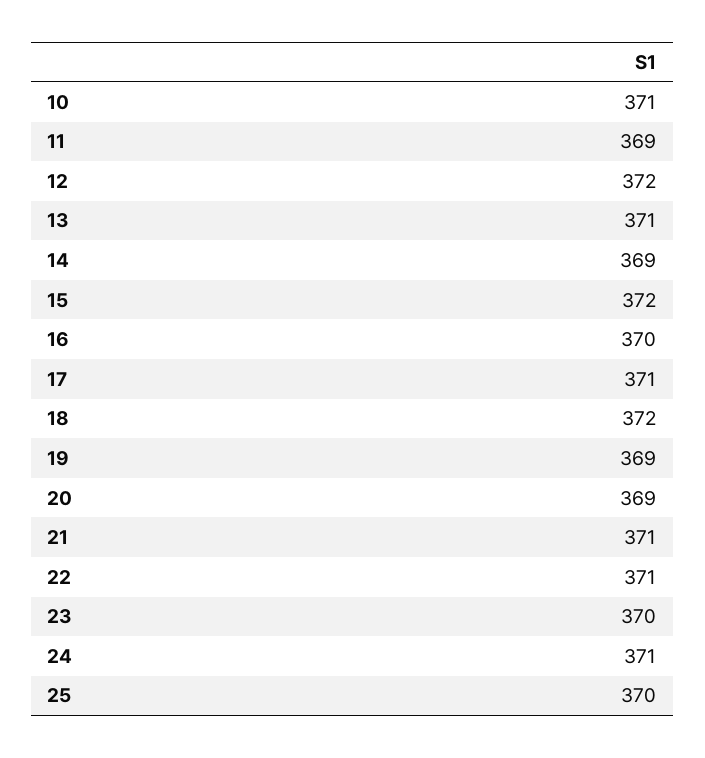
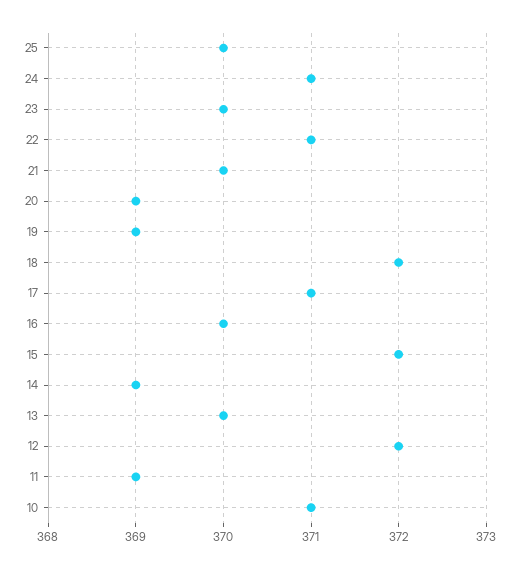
  {
    "10": 371,
    "11": 369,
    "12": 372,
-   "13": 371,
+   "13": 370,
    "14": 369,
    "15": 372,
    "16": 370,
    "17": 371,
    "18": 372,
    "19": 369,
    "20": 369,
-   "21": 371,
+   "21": 370,
    "22": 371,
    "23": 370,
    "24": 371,
    "25": 370
  }

